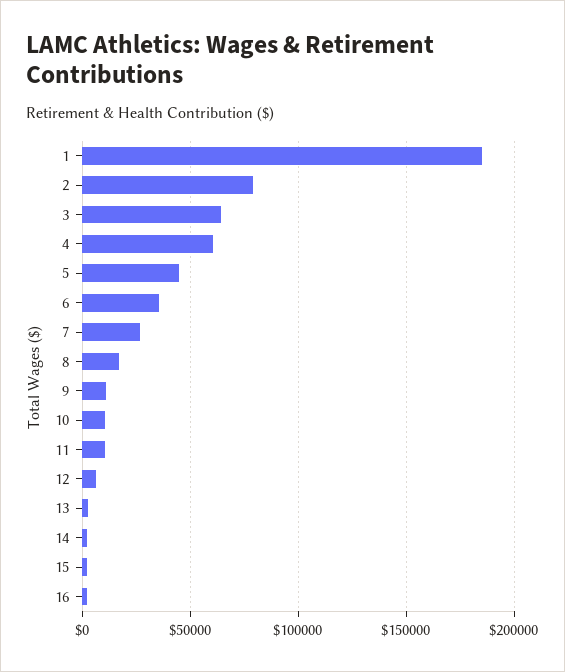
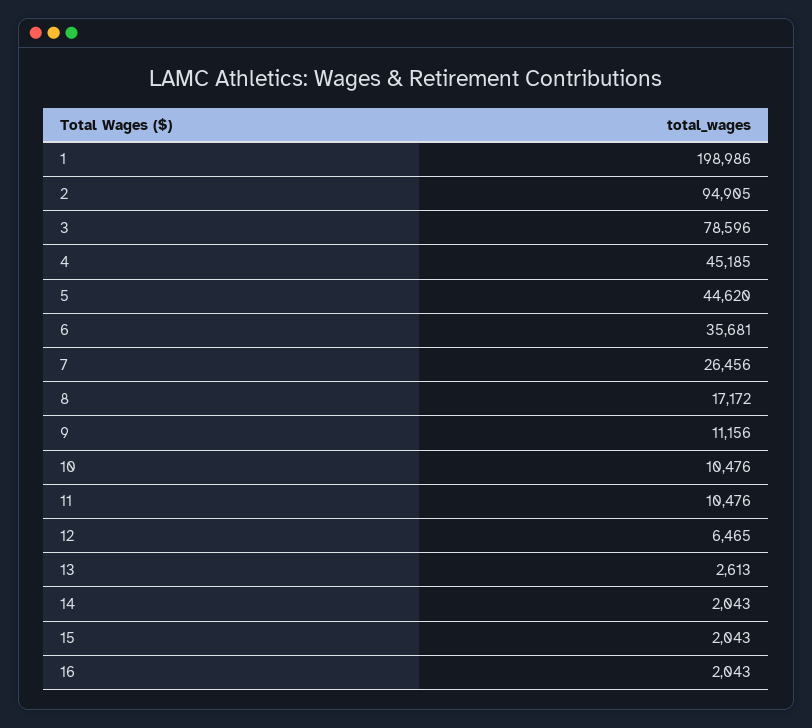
  {
-   "1": 185000,
+   "1": 198986,
-   "2": 80000,
+   "2": 94905,
-   "3": 65000,
+   "3": 78596,
-   "4": 60000,
+   "4": 45185,
    "5": 44620,
    "6": 35681,
    "7": 26456,
    "8": 17172,
    "9": 11156,
    "10": 10476,
    "11": 10476,
    "12": 6465,
    "13": 2613,
    "14": 2043,
    "15": 2043,
    "16": 2043
  }

